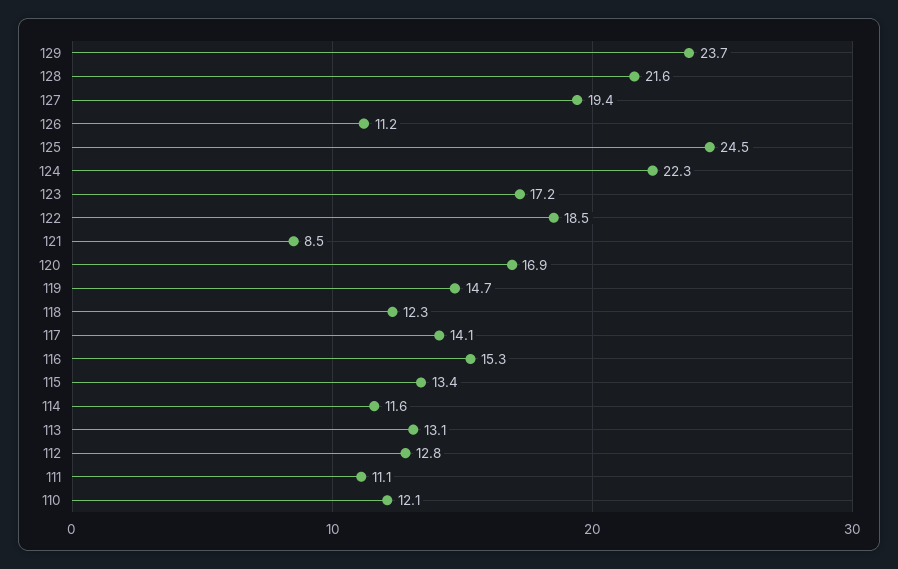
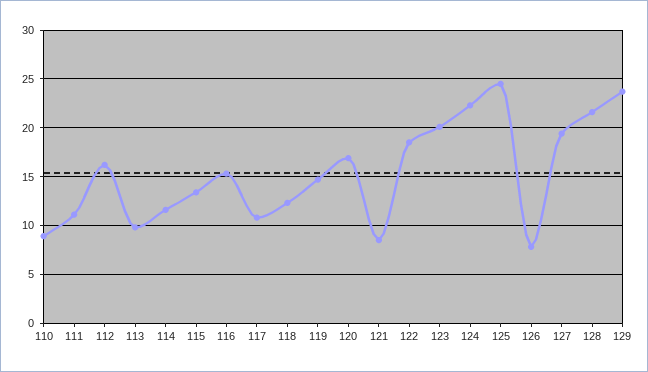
  {
    "129": 23.7,
    "128": 21.6,
    "127": 19.4,
-   "126": 11.2,
+   "126": 8,
    "125": 24.5,
    "124": 22.3,
-   "123": 17.2,
+   "123": 20,
    "122": 18.5,
    "121": 8.5,
    "120": 16.9,
    "119": 14.7,
    "118": 12.3,
-   "117": 14.1,
+   "117": 11,
    "116": 15.3,
    "115": 13.4,
    "114": 11.6,
-   "113": 13.1,
+   "113": 10,
-   "112": 12.8,
+   "112": 16,
    "111": 11.1,
-   "110": 12.1
+   "110": 9
  }

